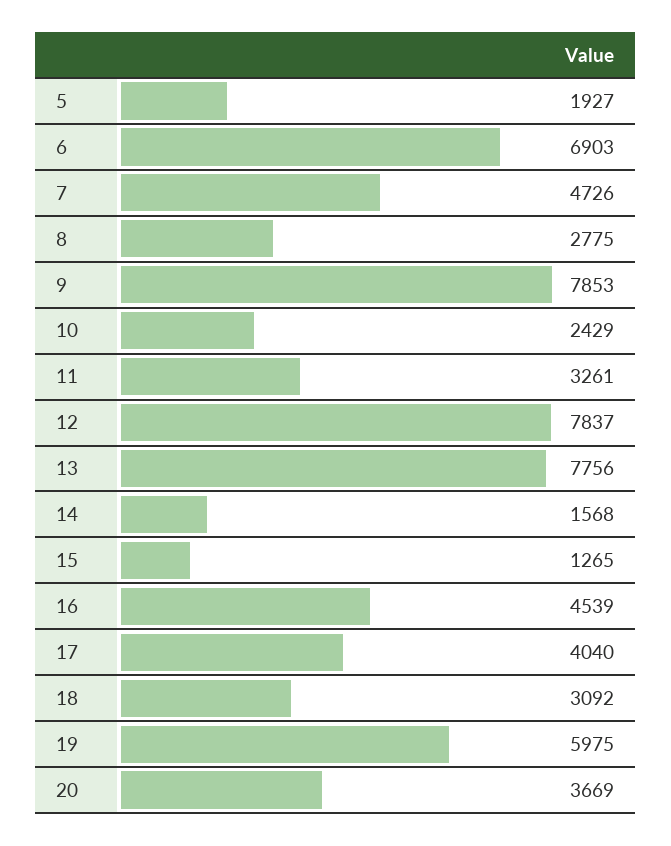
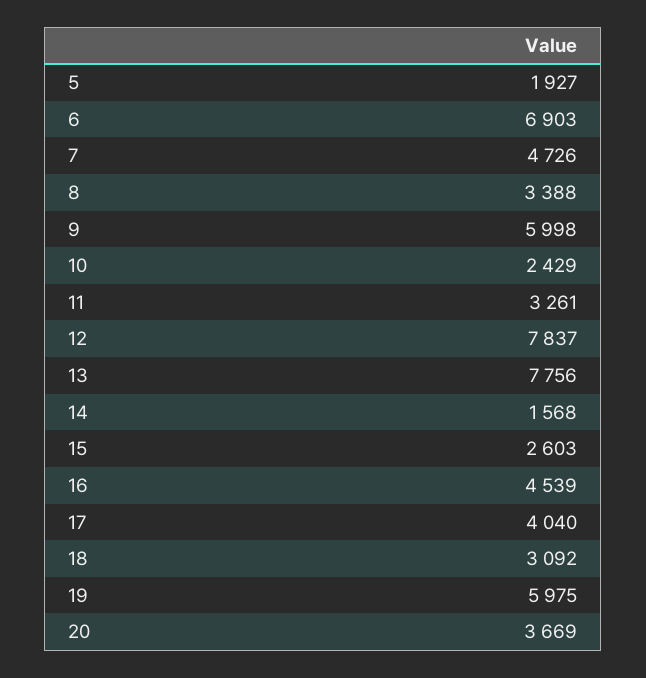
  {
    "5": 1927,
    "6": 6903,
    "7": 4726,
-   "8": 2775,
+   "8": 3388,
-   "9": 7853,
+   "9": 5998,
    "10": 2429,
    "11": 3261,
    "12": 7837,
    "13": 7756,
    "14": 1568,
-   "15": 1265,
+   "15": 2603,
    "16": 4539,
    "17": 4040,
    "18": 3092,
    "19": 5975,
    "20": 3669
  }

